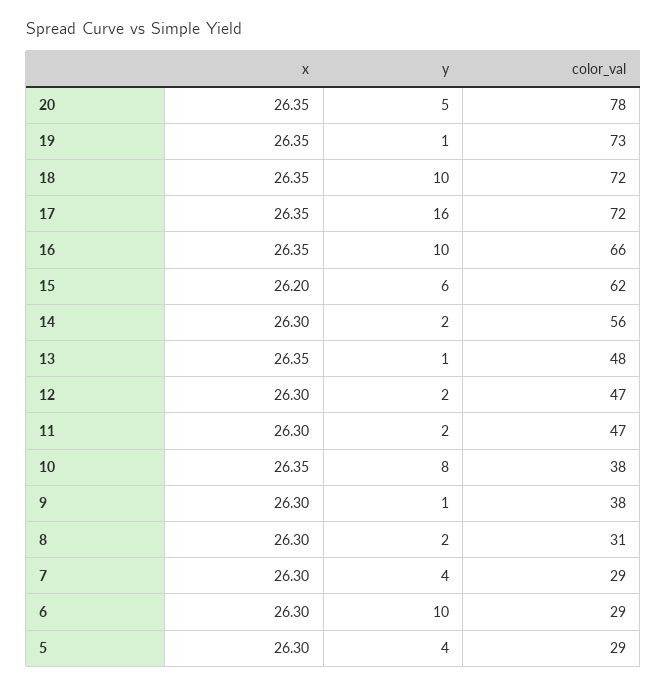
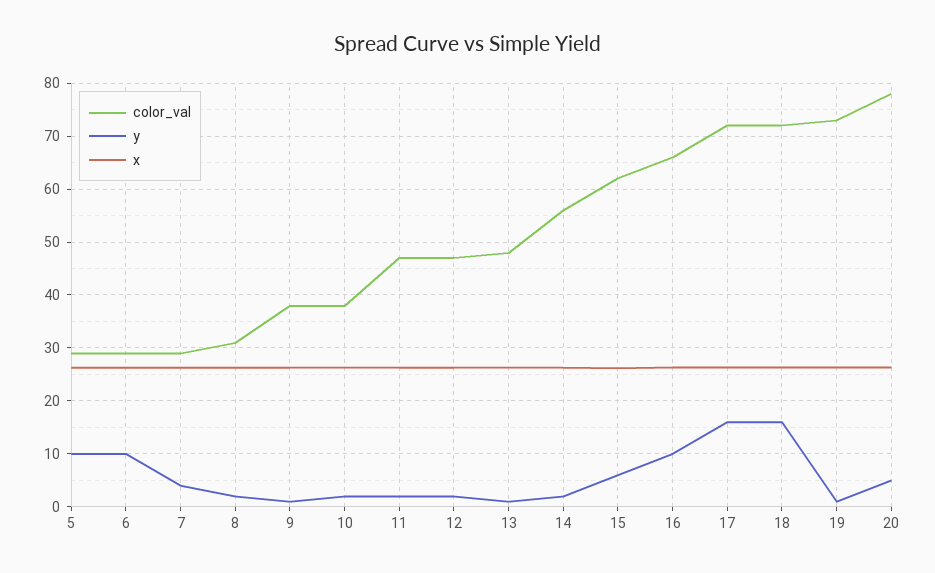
  {
    "x": {
      "20": 26.35,
      "19": 26.35,
      "18": 26.35,
      "17": 26.35,
      "16": 26.35,
      "15": 26.2,
      "14": 26.3,
      "13": 26.35,
      "12": 26.3,
      "11": 26.3,
      "10": 26.35,
      "9": 26.3,
      "8": 26.3,
      "7": 26.3,
      "6": 26.3,
      "5": 26.3
    },
    "y": {
      "20": 5,
      "19": 1,
-     "18": 10,
+     "18": 16,
      "17": 16,
      "16": 10,
      "15": 6,
      "14": 2,
      "13": 1,
      "12": 2,
      "11": 2,
-     "10": 8,
+     "10": 2,
      "9": 1,
      "8": 2,
      "7": 4,
      "6": 10,
-     "5": 4
+     "5": 10
    },
    "color_val": {
      "20": 78,
      "19": 73,
      "18": 72,
      "17": 72,
      "16": 66,
      "15": 62,
      "14": 56,
      "13": 48,
      "12": 47,
      "11": 47,
      "10": 38,
      "9": 38,
      "8": 31,
      "7": 29,
      "6": 29,
      "5": 29
    }
  }

